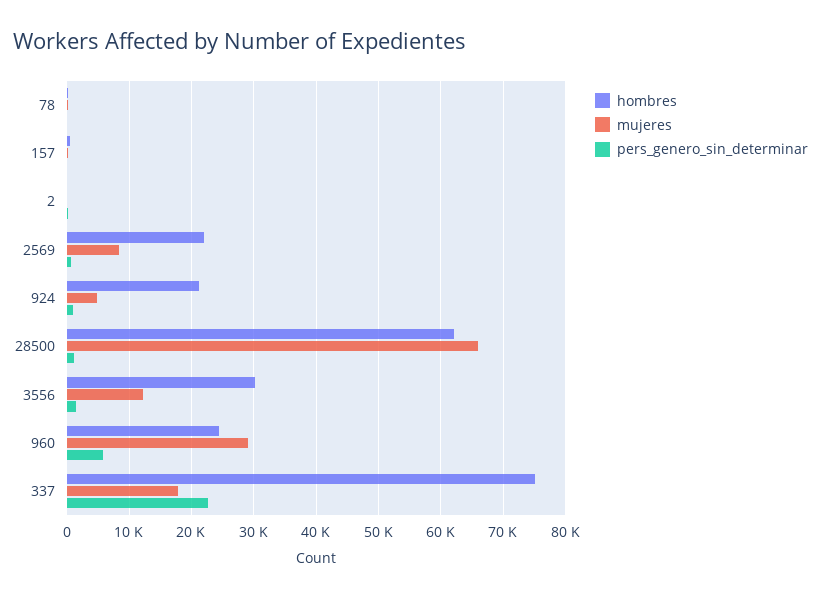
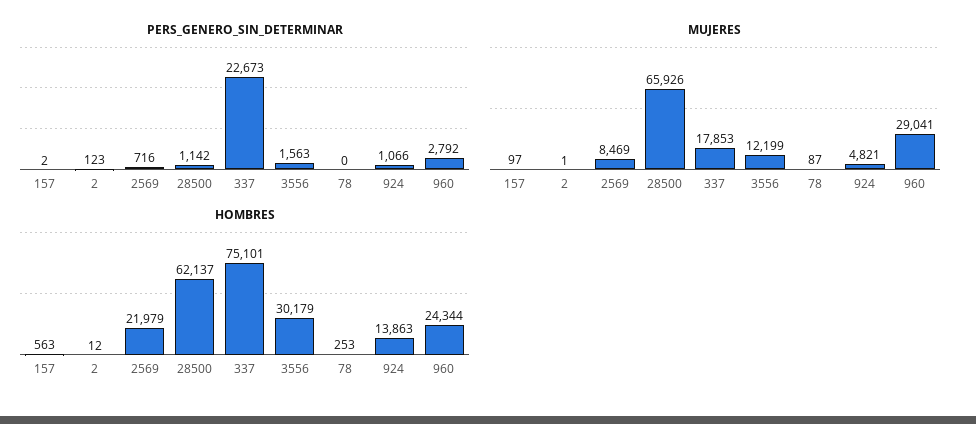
  {
    "hombres": {
      "78": 253,
      "157": 563,
      "2": 12,
      "2569": 21979,
-     "924": 21000,
+     "924": 13863,
      "28500": 62137,
      "3556": 30179,
      "960": 24344,
      "337": 75101
    },
    "mujeres": {
      "78": 87,
      "157": 97,
      "2": 1,
      "2569": 8469,
      "924": 4821,
      "28500": 65926,
      "3556": 12199,
      "960": 29041,
      "337": 17853
    },
    "pers_genero_sin_determinar": {
      "78": 0,
      "157": 2,
      "2": 123,
      "2569": 716,
      "924": 1066,
      "28500": 1142,
      "3556": 1563,
-     "960": 6000,
+     "960": 2792,
      "337": 22673
    }
  }

